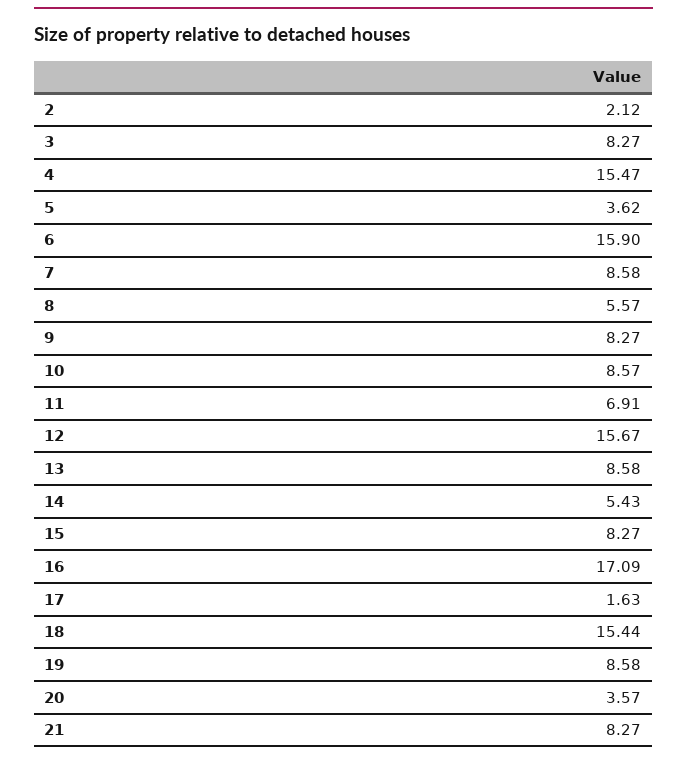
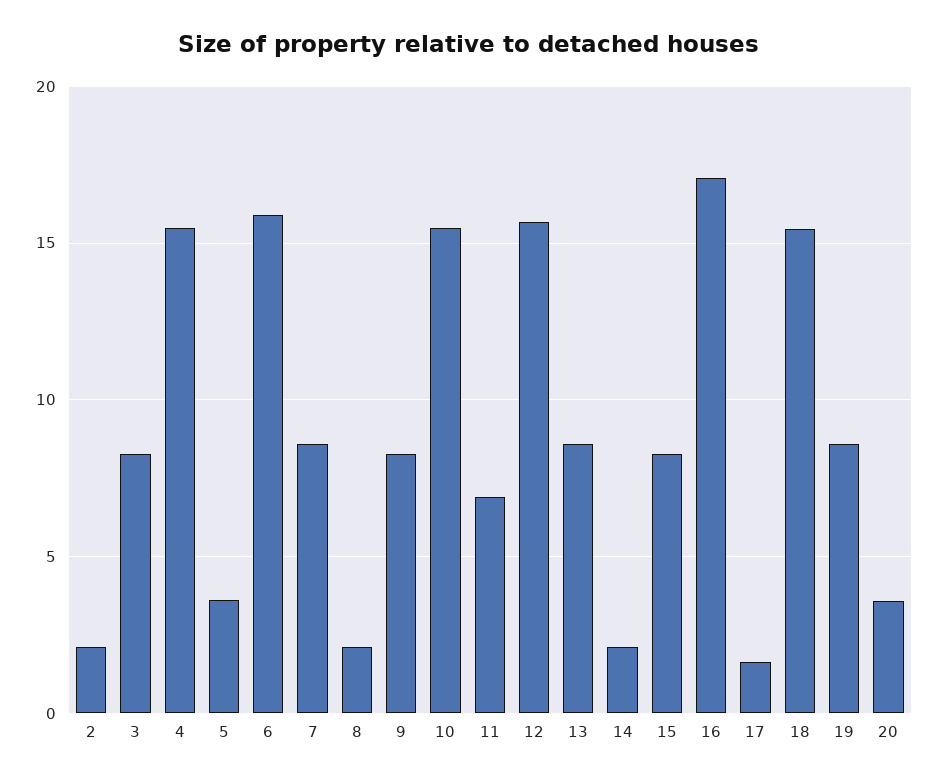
  {
    "2": 2.12,
    "3": 8.27,
    "4": 15.47,
    "5": 3.62,
    "6": 15.9,
    "7": 8.58,
-   "8": 5.57,
+   "8": 2,
    "9": 8.27,
-   "10": 8.57,
+   "10": 15.5,
    "11": 6.91,
    "12": 15.67,
    "13": 8.58,
-   "14": 5.43,
+   "14": 2,
    "15": 8.27,
    "16": 17.09,
    "17": 1.63,
    "18": 15.44,
    "19": 8.58,
-   "20": 3.57,
+   "20": 3.57
-   "21": 8.27
  }

